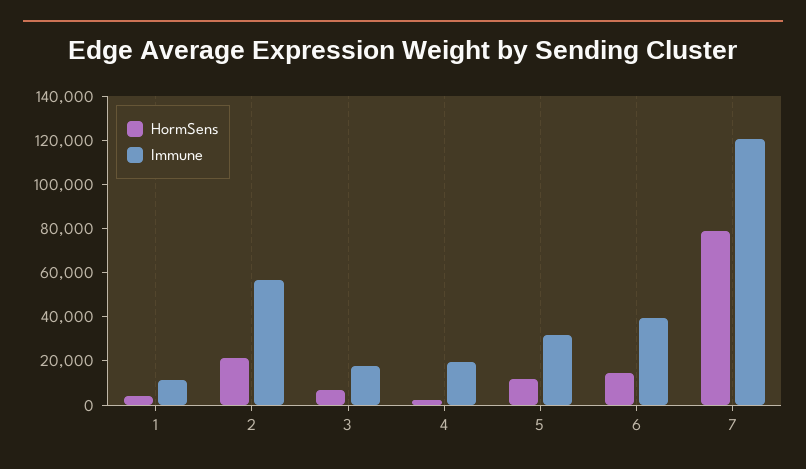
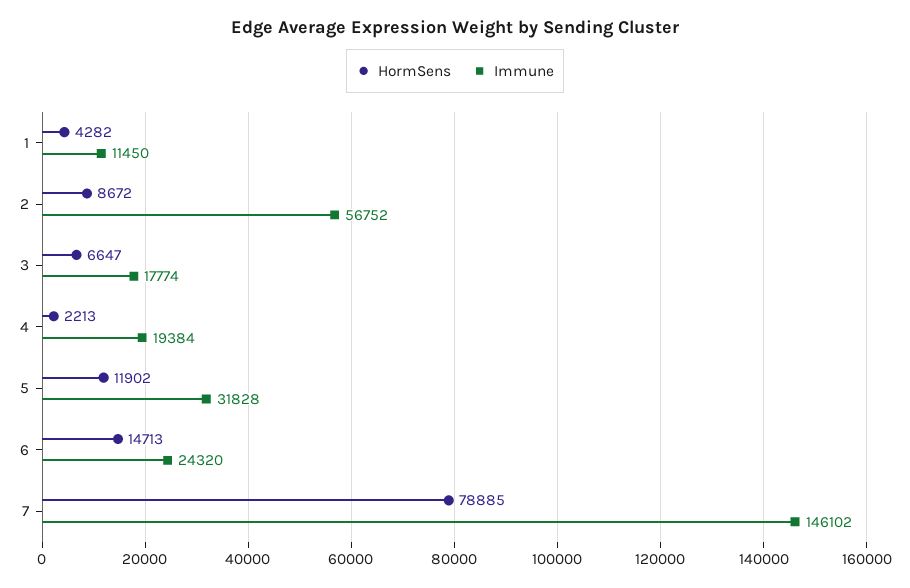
  {
    "HormSens": {
      "1": 4282,
-     "2": 20000,
+     "2": 8672,
      "3": 6647,
      "4": 2213,
      "5": 11902,
      "6": 14713,
      "7": 78885
    },
    "Immune": {
      "1": 11450,
      "2": 56752,
      "3": 17774,
      "4": 19384,
      "5": 31828,
-     "6": 40000,
+     "6": 24320,
-     "7": 120000
+     "7": 146102
    }
  }

